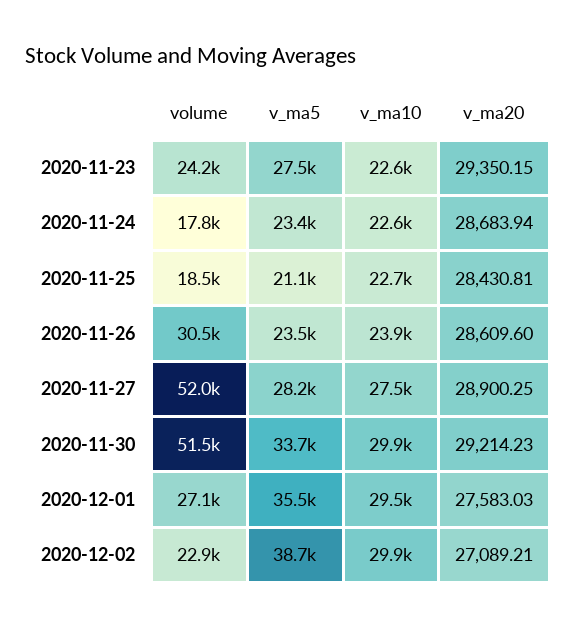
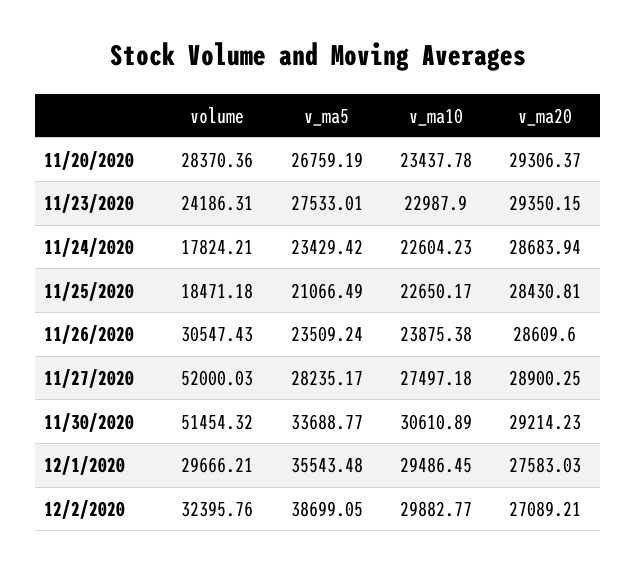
  {
    "volume": {
      "2020-11-23": 24186.31,
      "2020-11-24": 17824.21,
      "2020-11-25": 18471.18,
      "2020-11-26": 30547.43,
      "2020-11-27": 52000.03,
      "2020-11-30": 51454.32,
-     "2020-12-01": 27100,
+     "2020-12-01": 29666.21,
-     "2020-12-02": 22900
+     "2020-12-02": 32395.76,
+     "11/20/2020": 28370.36
    },
    "v_ma5": {
      "2020-11-23": 27533.01,
      "2020-11-24": 23429.42,
      "2020-11-25": 21066.49,
      "2020-11-26": 23509.24,
      "2020-11-27": 28235.17,
      "2020-11-30": 33688.77,
      "2020-12-01": 35543.48,
-     "2020-12-02": 38699.05
+     "2020-12-02": 38699.05,
+     "11/20/2020": 26759.19
    },
    "v_ma10": {
-     "2020-11-23": 22600,
+     "2020-11-23": 22987.9,
      "2020-11-24": 22604.23,
      "2020-11-25": 22650.17,
      "2020-11-26": 23875.38,
      "2020-11-27": 27497.18,
-     "2020-11-30": 29900,
+     "2020-11-30": 30610.89,
      "2020-12-01": 29486.45,
-     "2020-12-02": 29882.77
+     "2020-12-02": 29882.77,
+     "11/20/2020": 23437.78
    },
    "v_ma20": {
      "2020-11-23": 29350.15,
      "2020-11-24": 28683.94,
      "2020-11-25": 28430.81,
      "2020-11-26": 28609.6,
      "2020-11-27": 28900.25,
      "2020-11-30": 29214.23,
      "2020-12-01": 27583.03,
-     "2020-12-02": 27089.21
+     "2020-12-02": 27089.21,
+     "11/20/2020": 29306.37
    }
  }

